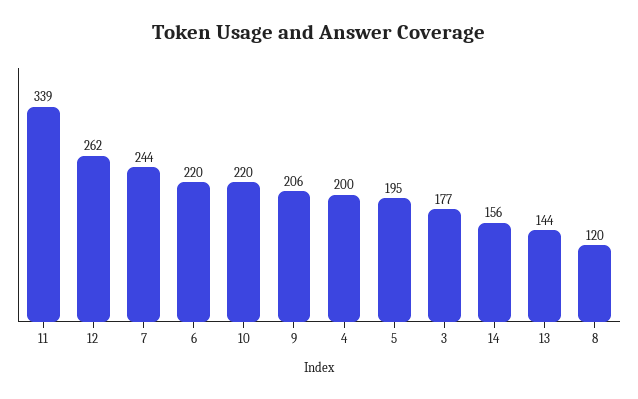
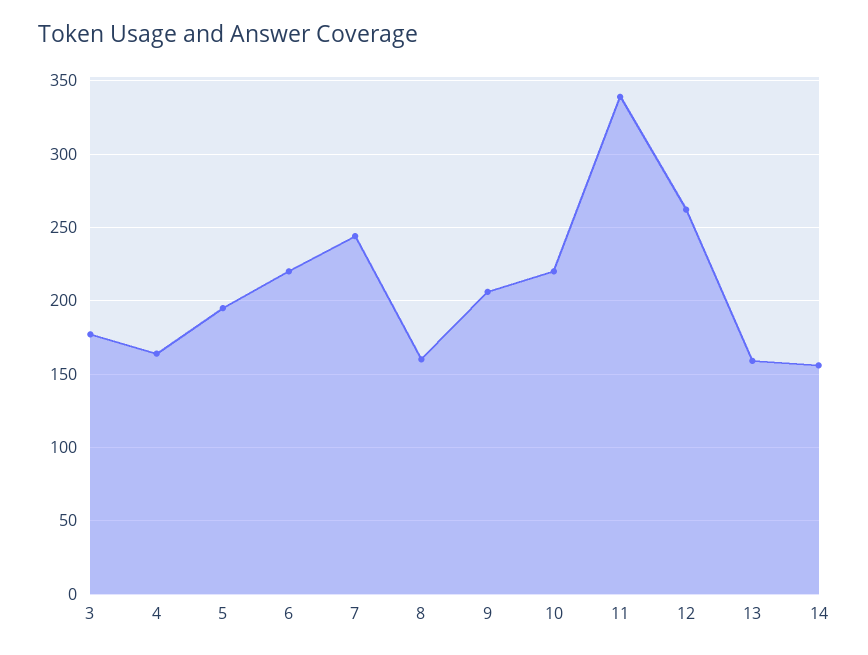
  {
    "11": 339,
    "12": 262,
    "7": 244,
    "6": 220,
    "10": 220,
    "9": 206,
-   "4": 200,
+   "4": 165,
    "5": 195,
    "3": 177,
    "14": 156,
-   "13": 144,
+   "13": 160,
-   "8": 120
+   "8": 160
  }

